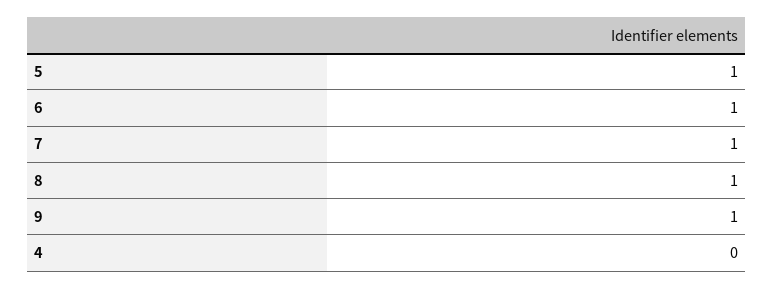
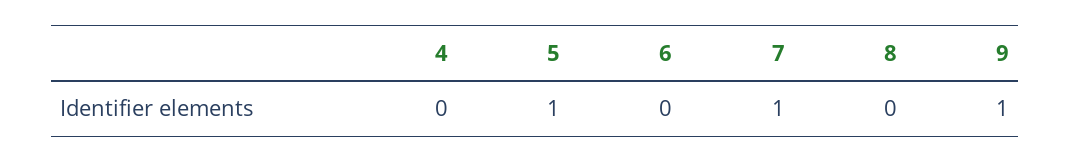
  {
    "5": 1,
-   "6": 1,
+   "6": 0,
    "7": 1,
-   "8": 1,
+   "8": 0,
    "9": 1,
    "4": 0
  }

